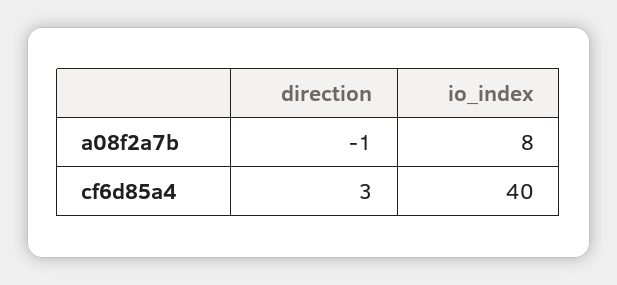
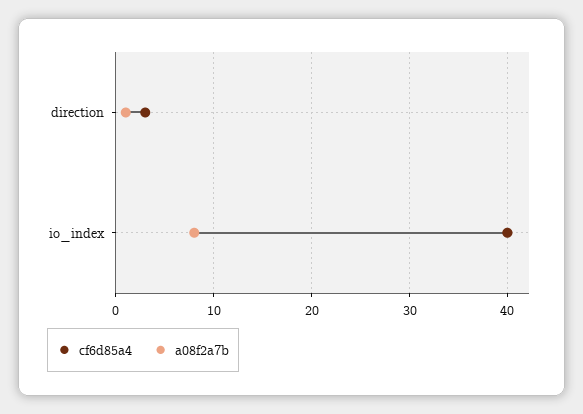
  {
    "a08f2a7b": {
-     "direction": -1,
+     "direction": 1,
      "io_index": 8
    },
    "cf6d85a4": {
      "direction": 3,
      "io_index": 40
    }
  }

